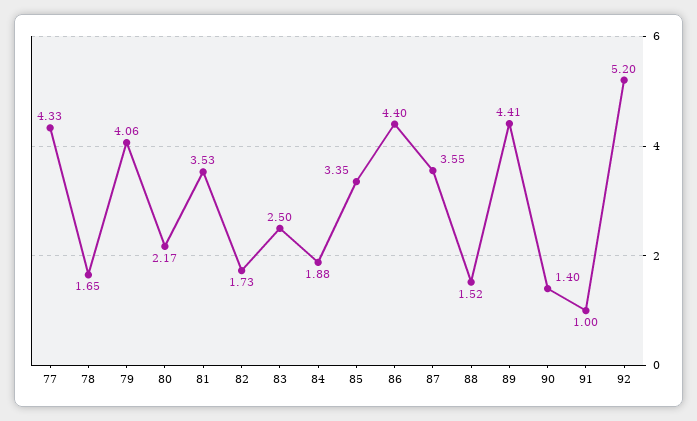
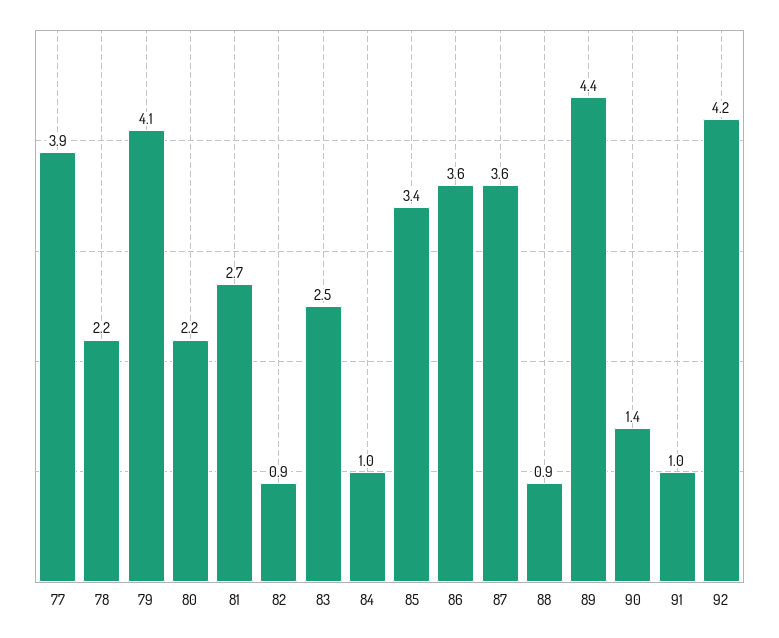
  {
-   "77": 4.33,
+   "77": 3.9,
-   "78": 1.65,
+   "78": 2.2,
    "79": 4.06,
    "80": 2.17,
-   "81": 3.53,
+   "81": 2.7,
-   "82": 1.73,
+   "82": 0.9,
    "83": 2.5,
-   "84": 1.88,
+   "84": 1,
    "85": 3.35,
-   "86": 4.4,
+   "86": 3.6,
    "87": 3.55,
-   "88": 1.52,
+   "88": 0.9,
    "89": 4.41,
    "90": 1.4,
    "91": 1,
-   "92": 5.2
+   "92": 4.2
  }

